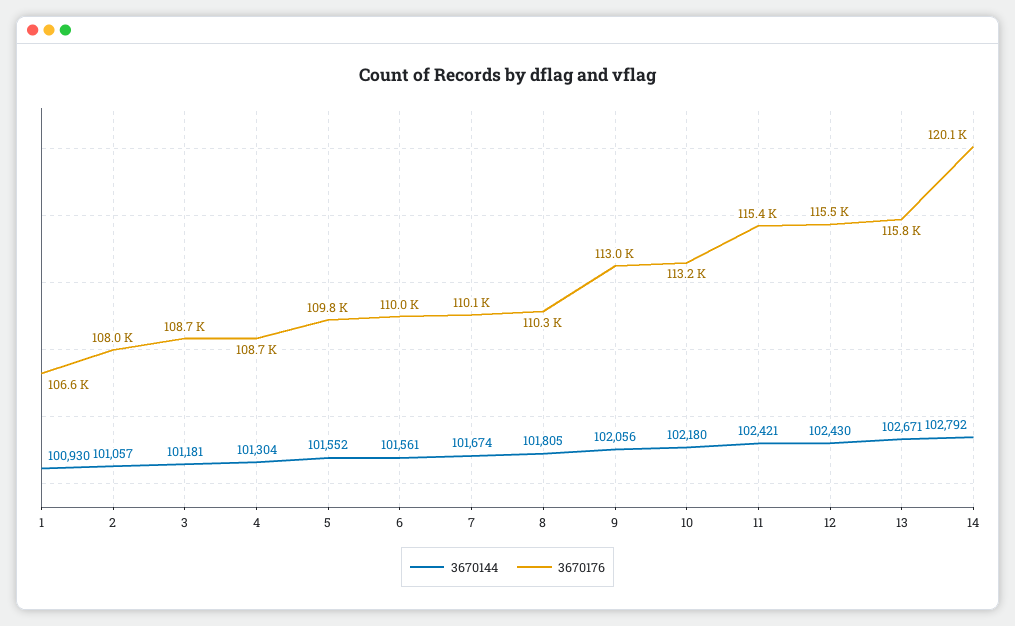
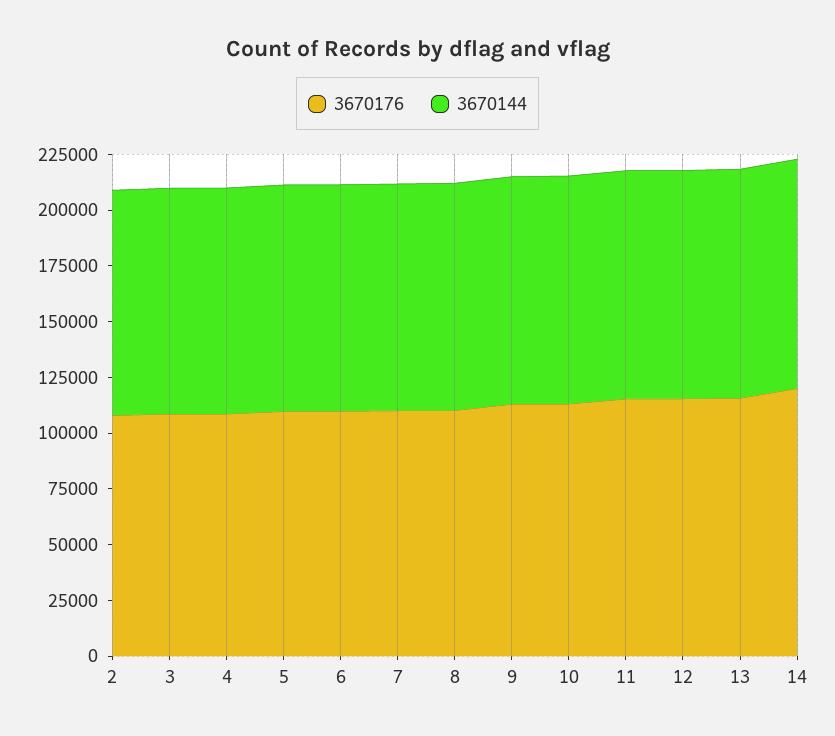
  {
    "3670144": {
-     "1": 100930,
      "2": 101057,
      "3": 101181,
      "4": 101304,
      "5": 101552,
      "6": 101561,
      "7": 101674,
      "8": 101805,
      "9": 102056,
      "10": 102180,
      "11": 102421,
      "12": 102430,
      "13": 102671,
      "14": 102792
    },
    "3670176": {
-     "1": 106600,
      "2": 108000,
      "3": 108700,
      "4": 108700,
      "5": 109800,
      "6": 110000,
      "7": 110100,
      "8": 110300,
      "9": 113000,
      "10": 113200,
      "11": 115400,
      "12": 115500,
      "13": 115800,
      "14": 120100
    }
  }

